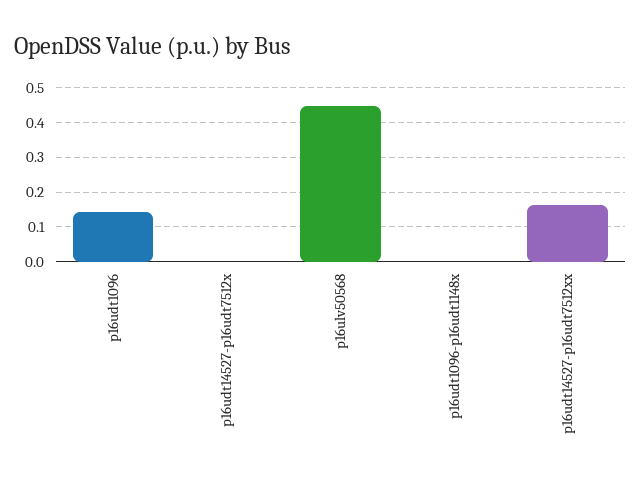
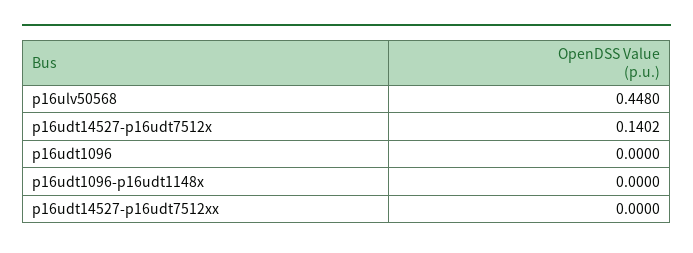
  {
-   "p16udt1096": 0.14,
+   "p16udt1096": 0,
-   "p16udt14527-p16udt7512x": 0,
+   "p16udt14527-p16udt7512x": 0.1402,
    "p16ulv50568": 0.448,
    "p16udt1096-p16udt1148x": 0,
-   "p16udt14527-p16udt7512xx": 0.16
+   "p16udt14527-p16udt7512xx": 0
  }

